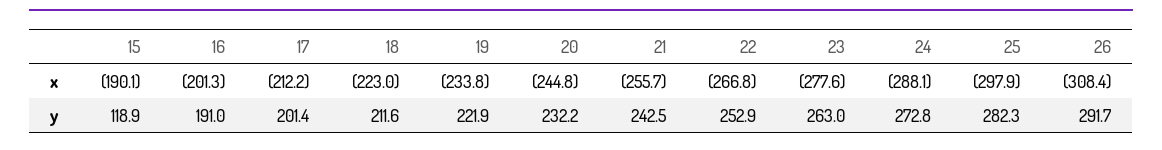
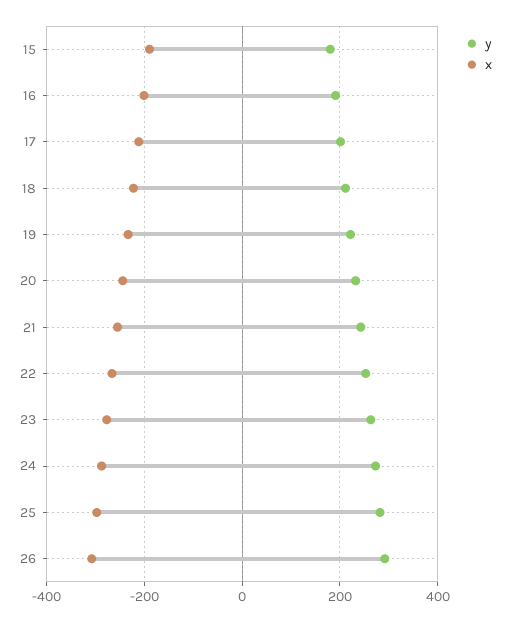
  {
    "x": {
      "15": -190.1,
      "16": -201.3,
      "17": -212.2,
      "18": -223,
      "19": -233.8,
      "20": -244.8,
      "21": -255.7,
      "22": -266.8,
      "23": -277.6,
      "24": -288.1,
      "25": -297.9,
      "26": -308.4
    },
    "y": {
-     "15": 118.9,
+     "15": 180,
      "16": 191,
      "17": 201.4,
      "18": 211.6,
      "19": 221.9,
      "20": 232.2,
      "21": 242.5,
      "22": 252.9,
      "23": 263,
      "24": 272.8,
      "25": 282.3,
      "26": 291.7
    }
  }

